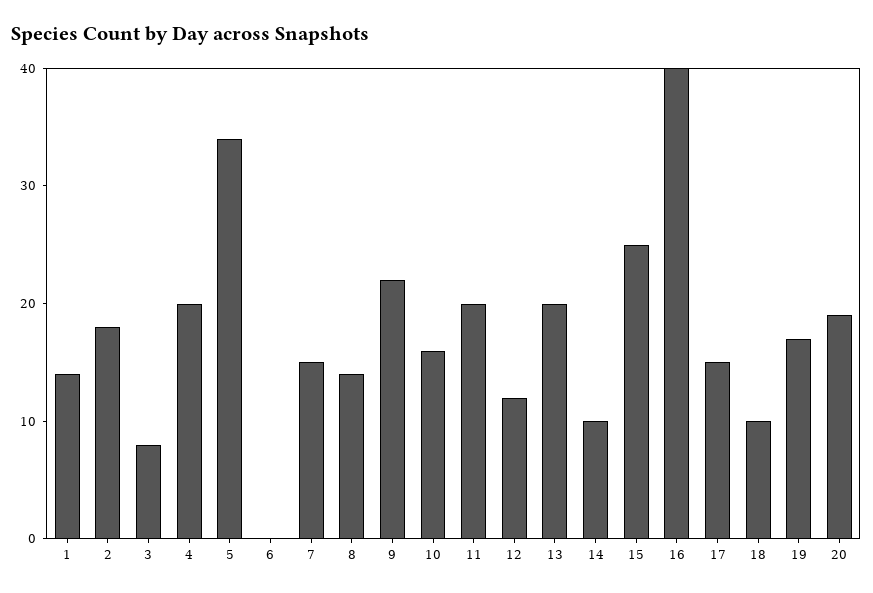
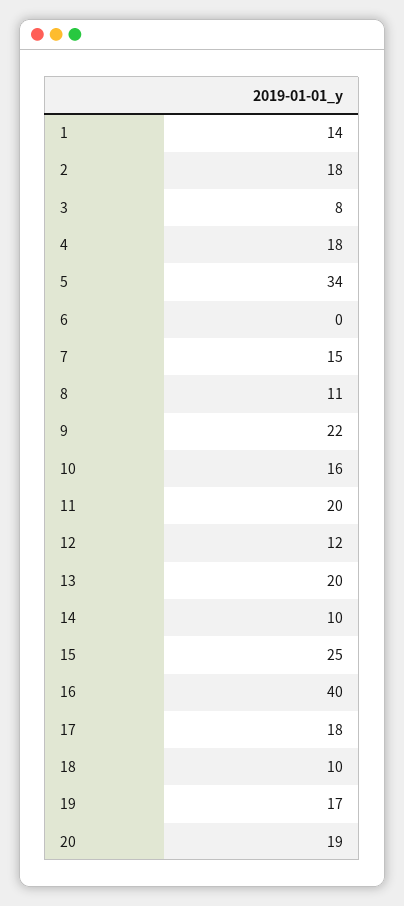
  {
    "1": 14,
    "2": 18,
    "3": 8,
-   "4": 20,
+   "4": 18,
    "5": 34,
    "6": 0,
    "7": 15,
-   "8": 14,
+   "8": 11,
    "9": 22,
    "10": 16,
    "11": 20,
    "12": 12,
    "13": 20,
    "14": 10,
    "15": 25,
    "16": 40,
-   "17": 15,
+   "17": 18,
    "18": 10,
    "19": 17,
    "20": 19
  }

